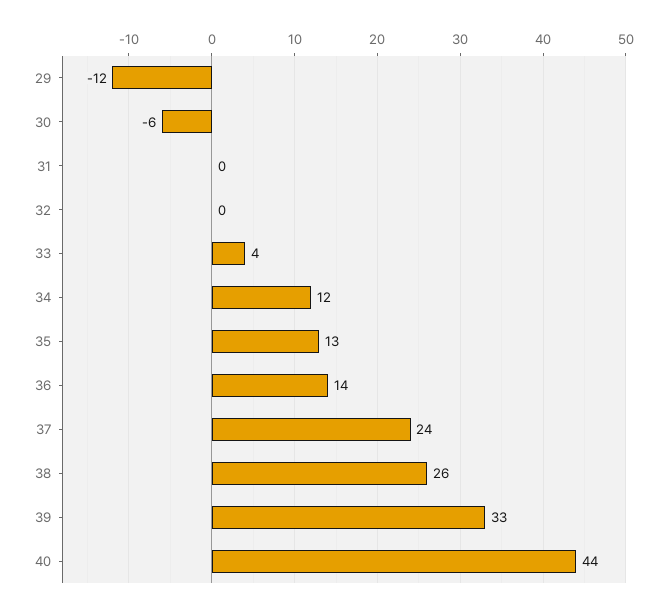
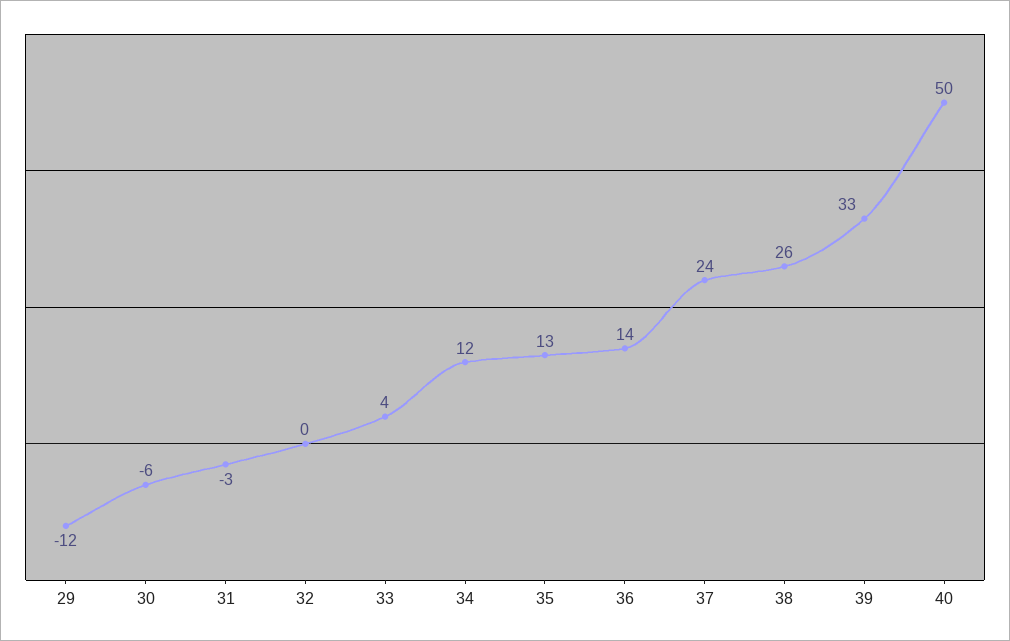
  {
    "29": -12,
    "30": -6,
-   "31": 0,
+   "31": -3,
    "32": 0,
    "33": 4,
    "34": 12,
    "35": 13,
    "36": 14,
    "37": 24,
    "38": 26,
    "39": 33,
-   "40": 44
+   "40": 50
  }

